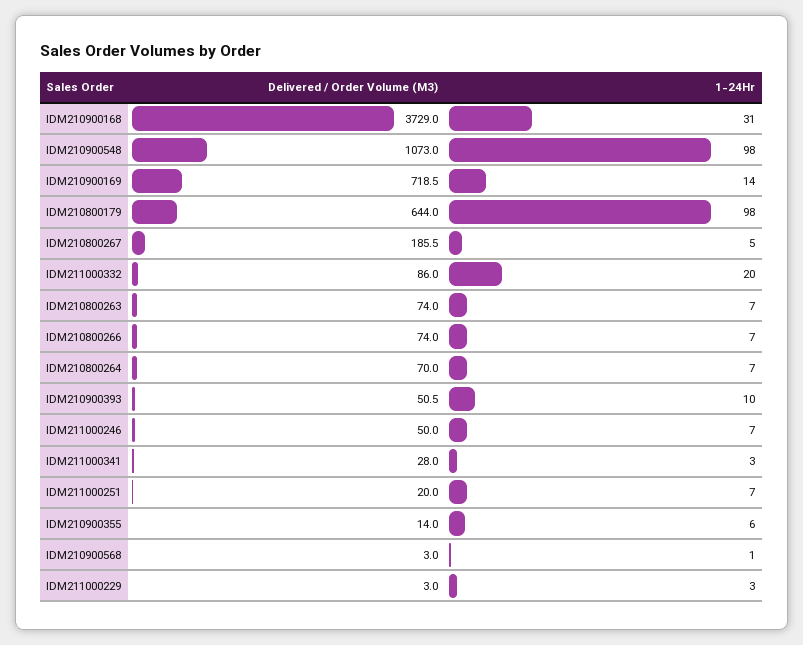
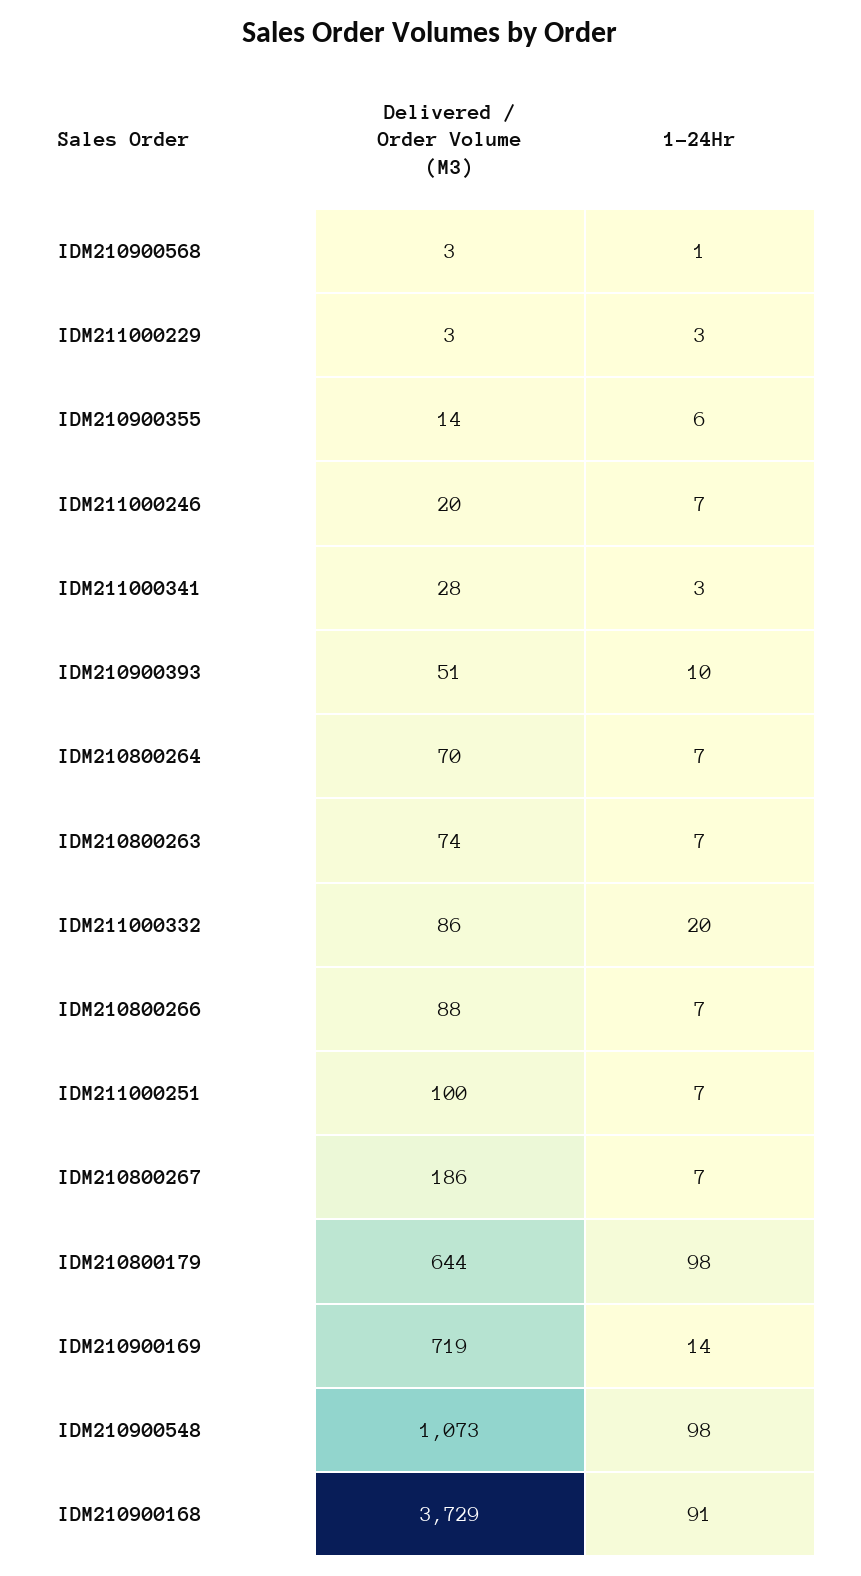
  {
    "Delivered / Order Volume (M3)": {
      "IDM210900168": 3729,
      "IDM210900548": 1073,
      "IDM210900169": 718.5,
      "IDM210800179": 644,
      "IDM210800267": 185.5,
      "IDM211000332": 86,
      "IDM210800263": 74,
-     "IDM210800266": 74,
+     "IDM210800266": 88,
      "IDM210800264": 70,
      "IDM210900393": 50.5,
-     "IDM211000246": 50,
+     "IDM211000246": 20,
      "IDM211000341": 28,
-     "IDM211000251": 20,
+     "IDM211000251": 100,
      "IDM210900355": 14,
      "IDM210900568": 3,
      "IDM211000229": 3
    },
    "1-24Hr": {
-     "IDM210900168": 31,
+     "IDM210900168": 91,
      "IDM210900548": 98,
      "IDM210900169": 14,
      "IDM210800179": 98,
-     "IDM210800267": 5,
+     "IDM210800267": 7,
      "IDM211000332": 20,
      "IDM210800263": 7,
      "IDM210800266": 7,
      "IDM210800264": 7,
      "IDM210900393": 10,
      "IDM211000246": 7,
      "IDM211000341": 3,
      "IDM211000251": 7,
      "IDM210900355": 6,
      "IDM210900568": 1,
      "IDM211000229": 3
    }
  }

